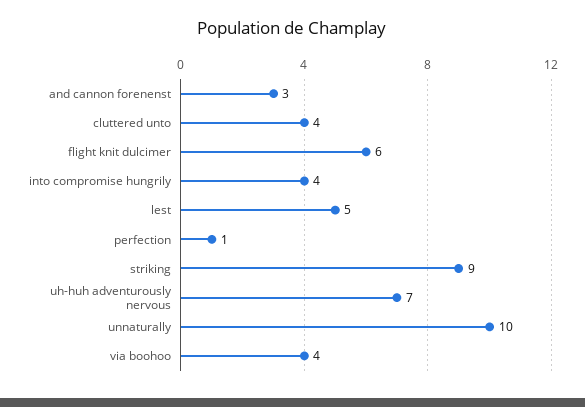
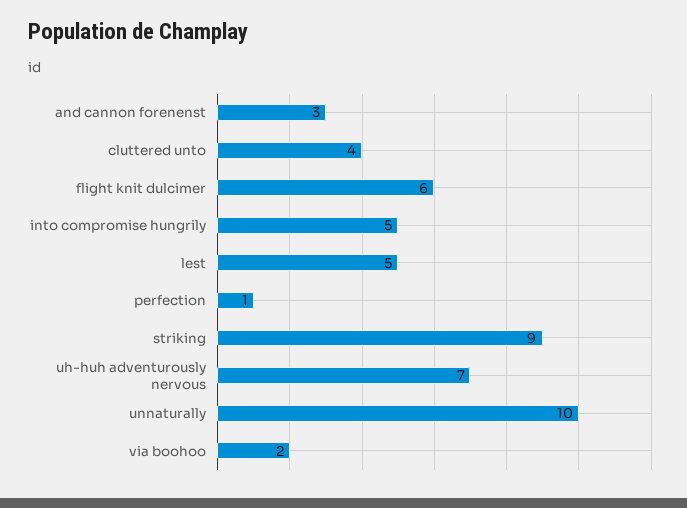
  {
    "and cannon forenenst": 3,
    "cluttered unto": 4,
    "flight knit dulcimer": 6,
-   "into compromise hungrily": 4,
+   "into compromise hungrily": 5,
    "lest": 5,
    "perfection": 1,
    "striking": 9,
    "uh-huh adventurously nervous": 7,
    "unnaturally": 10,
-   "via boohoo": 4
+   "via boohoo": 2
  }

